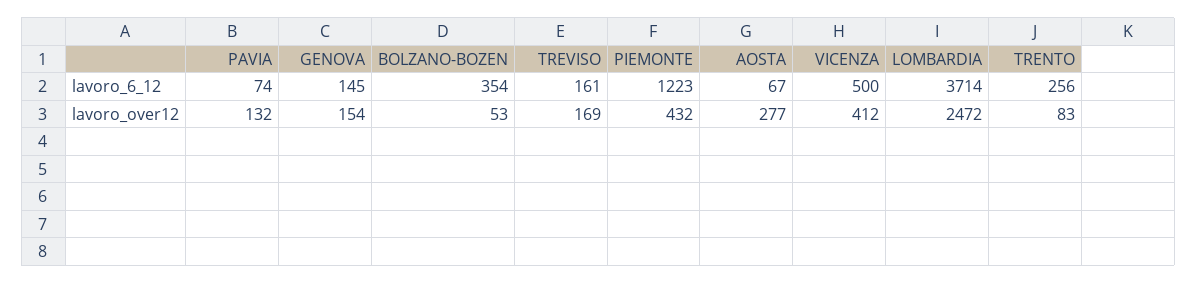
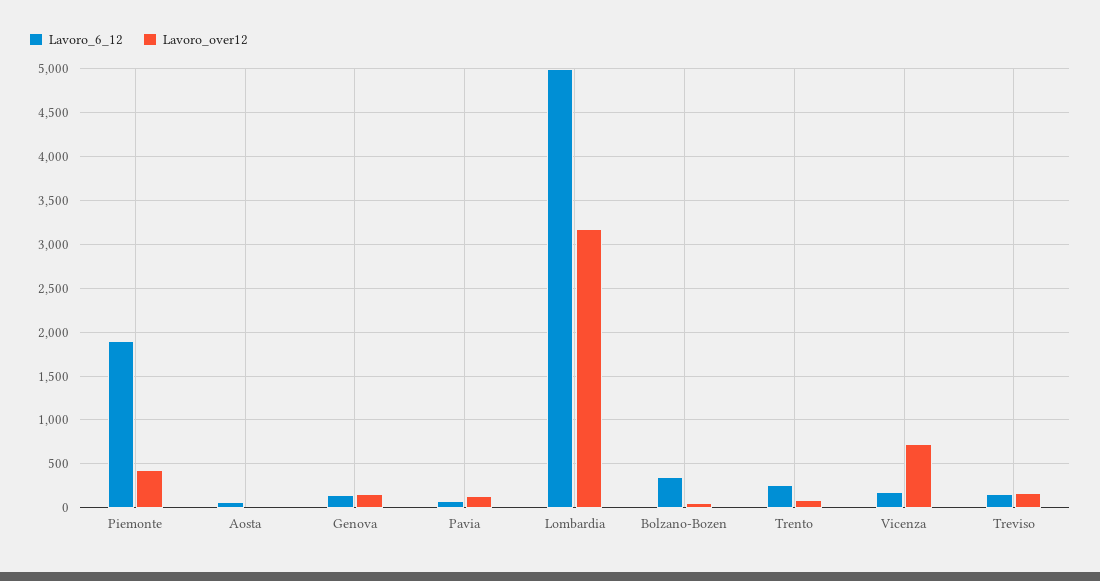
  {
    "lavoro_6_12": {
      "PAVIA": 74,
      "GENOVA": 145,
      "BOLZANO-BOZEN": 354,
      "TREVISO": 161,
-     "PIEMONTE": 1223,
+     "PIEMONTE": 1900,
      "AOSTA": 67,
-     "VICENZA": 500,
+     "VICENZA": 200,
-     "LOMBARDIA": 3714,
+     "LOMBARDIA": 5000,
      "TRENTO": 256
    },
    "lavoro_over12": {
      "PAVIA": 132,
      "GENOVA": 154,
      "BOLZANO-BOZEN": 53,
      "TREVISO": 169,
      "PIEMONTE": 432,
-     "AOSTA": 277,
+     "AOSTA": 0,
-     "VICENZA": 412,
+     "VICENZA": 700,
-     "LOMBARDIA": 2472,
+     "LOMBARDIA": 3200,
      "TRENTO": 83
    }
  }

